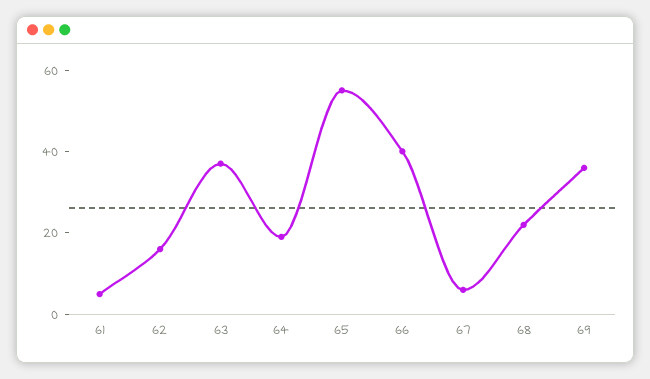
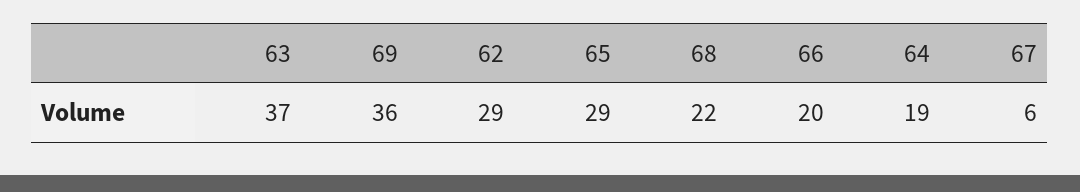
  {
-   "61": 5,
-   "62": 15,
+   "62": 29,
    "63": 37,
    "64": 19,
-   "65": 55,
+   "65": 29,
-   "66": 40,
+   "66": 20,
    "67": 6,
    "68": 22,
    "69": 36
  }

